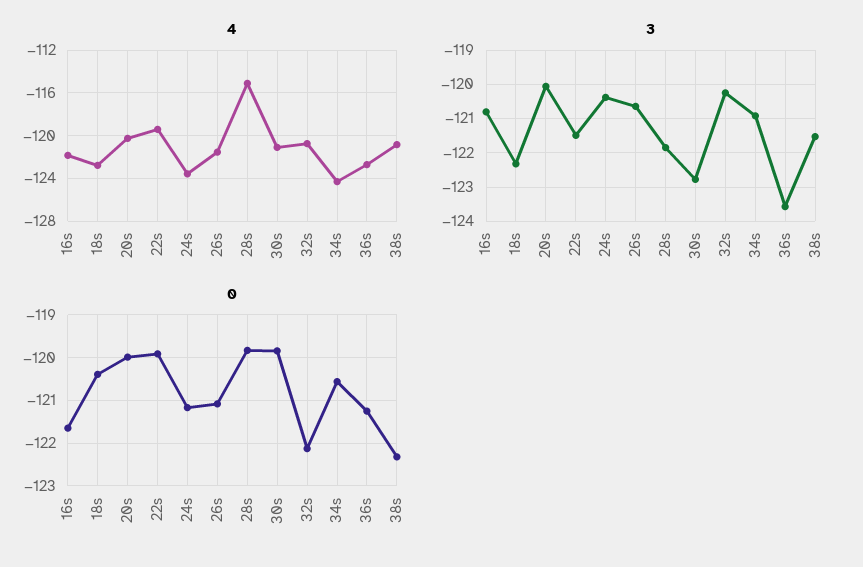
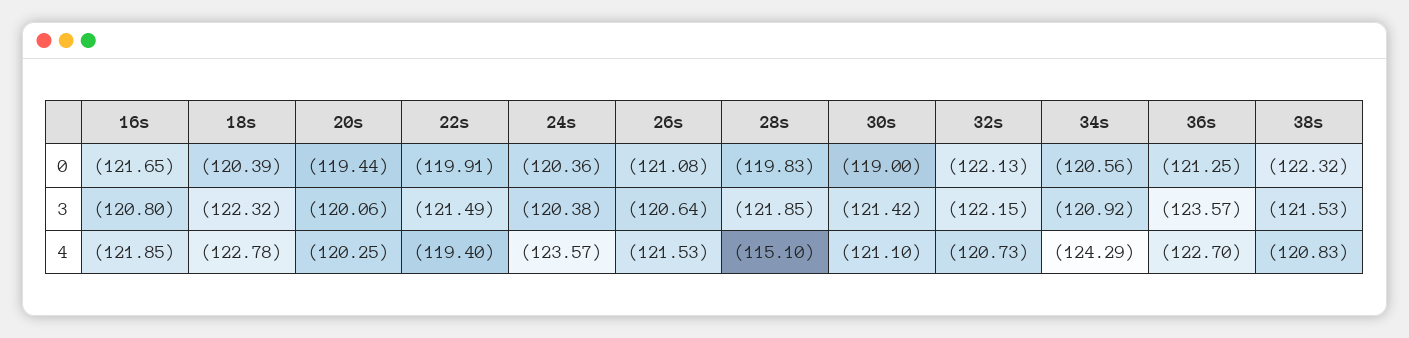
  {
    "4": {
      "16s": -121.85,
      "18s": -122.78,
      "20s": -120.25,
      "22s": -119.4,
      "24s": -123.57,
      "26s": -121.53,
      "28s": -115.1,
      "30s": -121.1,
      "32s": -120.73,
      "34s": -124.29,
      "36s": -122.7,
      "38s": -120.83
    },
    "3": {
      "16s": -120.8,
      "18s": -122.32,
      "20s": -120.06,
      "22s": -121.49,
      "24s": -120.38,
      "26s": -120.64,
      "28s": -121.85,
-     "30s": -122.8,
+     "30s": -121.42,
-     "32s": -120.2,
+     "32s": -122.15,
      "34s": -120.92,
      "36s": -123.57,
      "38s": -121.53
    },
    "0": {
      "16s": -121.65,
      "18s": -120.39,
-     "20s": -120,
+     "20s": -119.44,
      "22s": -119.91,
-     "24s": -121.2,
+     "24s": -120.36,
      "26s": -121.08,
      "28s": -119.83,
-     "30s": -119.8,
+     "30s": -119,
      "32s": -122.13,
      "34s": -120.56,
      "36s": -121.25,
      "38s": -122.32
    }
  }

